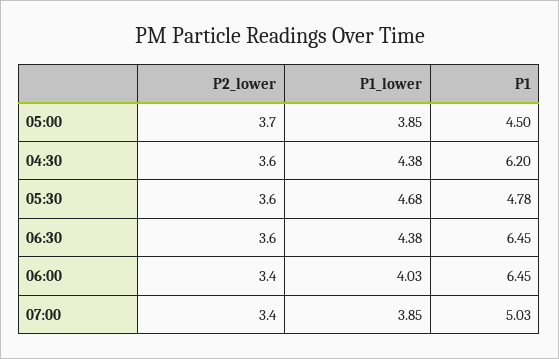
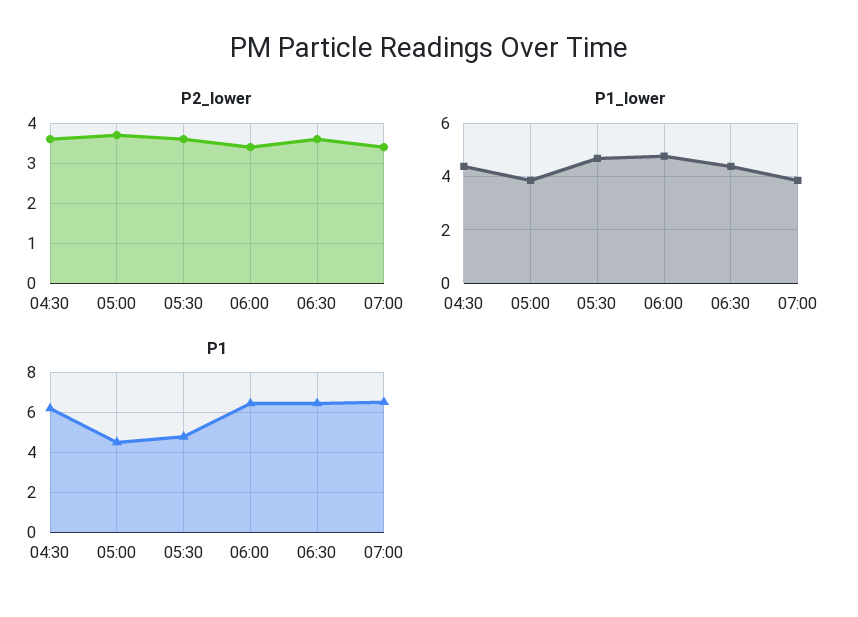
  {
    "P2_lower": {
      "05:00": 3.7,
      "04:30": 3.6,
      "05:30": 3.6,
      "06:30": 3.6,
      "06:00": 3.4,
      "07:00": 3.4
    },
    "P1_lower": {
      "05:00": 3.85,
      "04:30": 4.38,
      "05:30": 4.68,
      "06:30": 4.38,
-     "06:00": 4.03,
+     "06:00": 4.75,
      "07:00": 3.85
    },
    "P1": {
      "05:00": 4.5,
      "04:30": 6.2,
      "05:30": 4.78,
      "06:30": 6.45,
      "06:00": 6.45,
-     "07:00": 5.03
+     "07:00": 6.5
    }
  }

